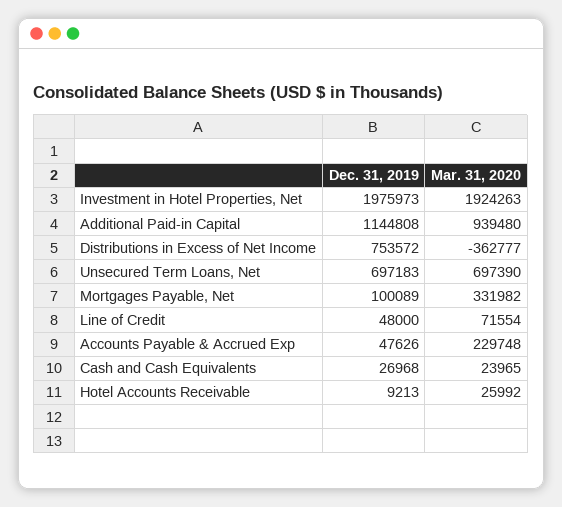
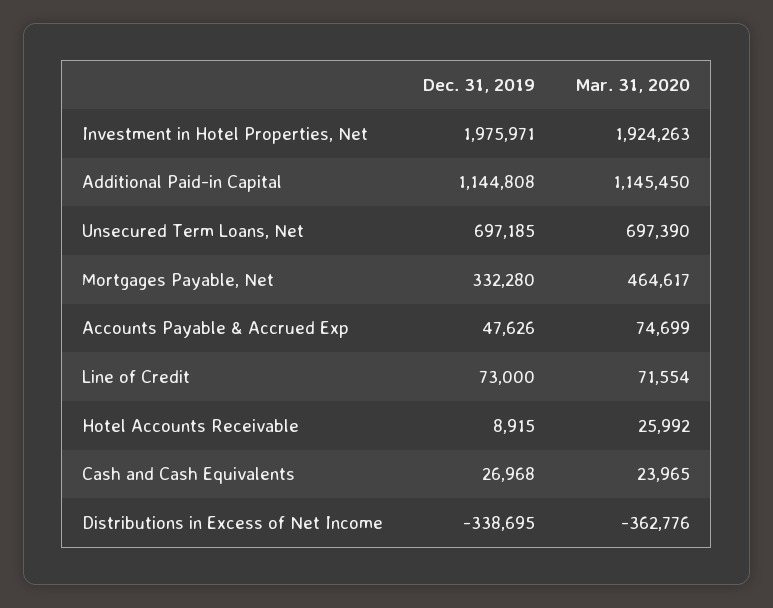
  {
    "Dec. 31, 2019": {
-     "Investment in Hotel Properties, Net": 1975973,
+     "Investment in Hotel Properties, Net": 1975971,
      "Additional Paid-in Capital": 1144808,
-     "Distributions in Excess of Net Income": 753572,
+     "Distributions in Excess of Net Income": -338695,
-     "Unsecured Term Loans, Net": 697183,
+     "Unsecured Term Loans, Net": 697185,
-     "Mortgages Payable, Net": 100089,
+     "Mortgages Payable, Net": 332280,
-     "Line of Credit": 48000,
+     "Line of Credit": 73000,
      "Accounts Payable & Accrued Exp": 47626,
      "Cash and Cash Equivalents": 26968,
-     "Hotel Accounts Receivable": 9213
+     "Hotel Accounts Receivable": 8915
    },
    "Mar. 31, 2020": {
      "Investment in Hotel Properties, Net": 1924263,
-     "Additional Paid-in Capital": 939480,
+     "Additional Paid-in Capital": 1145450,
-     "Distributions in Excess of Net Income": -362777,
+     "Distributions in Excess of Net Income": -362776,
      "Unsecured Term Loans, Net": 697390,
-     "Mortgages Payable, Net": 331982,
+     "Mortgages Payable, Net": 464617,
      "Line of Credit": 71554,
-     "Accounts Payable & Accrued Exp": 229748,
+     "Accounts Payable & Accrued Exp": 74699,
      "Cash and Cash Equivalents": 23965,
      "Hotel Accounts Receivable": 25992
    }
  }

